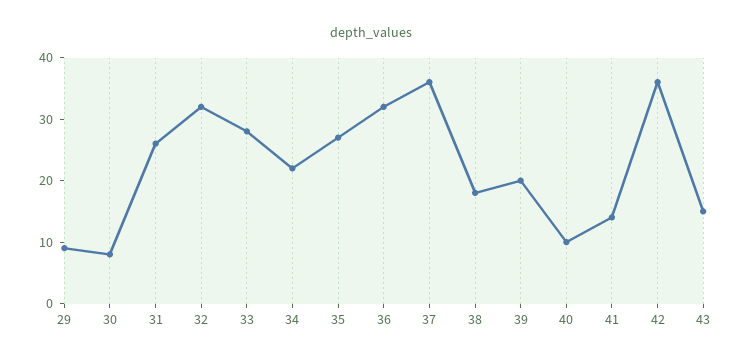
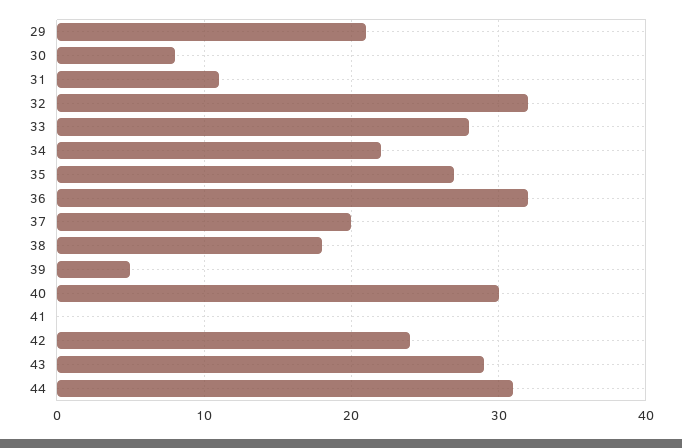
  {
-   "29": 10,
+   "29": 21,
    "30": 8,
-   "31": 25,
+   "31": 11,
    "32": 32,
    "33": 28,
    "34": 22,
    "35": 27,
    "36": 32,
-   "37": 35,
+   "37": 20,
    "38": 18,
-   "39": 20,
+   "39": 5,
-   "40": 10,
+   "40": 30,
-   "41": 15,
+   "41": 0,
-   "42": 35,
+   "42": 24,
-   "43": 15
+   "43": 29,
+   "44": 31
  }

